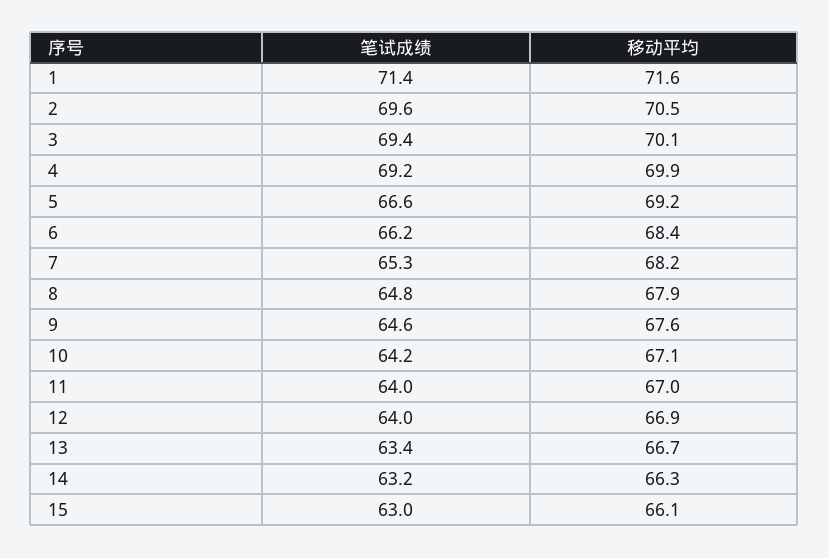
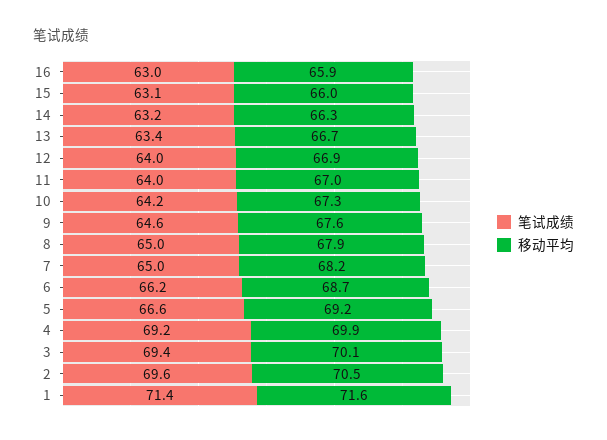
  {
    "笔试成绩": {
      "1": 71.4,
      "2": 69.6,
      "3": 69.4,
      "4": 69.2,
      "5": 66.6,
      "6": 66.2,
-     "7": 65.3,
+     "7": 65,
-     "8": 64.8,
+     "8": 65,
      "9": 64.6,
      "10": 64.2,
      "11": 64,
      "12": 64,
      "13": 63.4,
      "14": 63.2,
-     "15": 63
+     "15": 63.1,
+     "16": 63
    },
    "移动平均": {
      "1": 71.6,
      "2": 70.5,
      "3": 70.1,
      "4": 69.9,
      "5": 69.2,
-     "6": 68.4,
+     "6": 68.7,
      "7": 68.2,
      "8": 67.9,
      "9": 67.6,
-     "10": 67.1,
+     "10": 67.3,
      "11": 67,
      "12": 66.9,
      "13": 66.7,
      "14": 66.3,
-     "15": 66.1
+     "15": 66,
+     "16": 65.9
    }
  }

